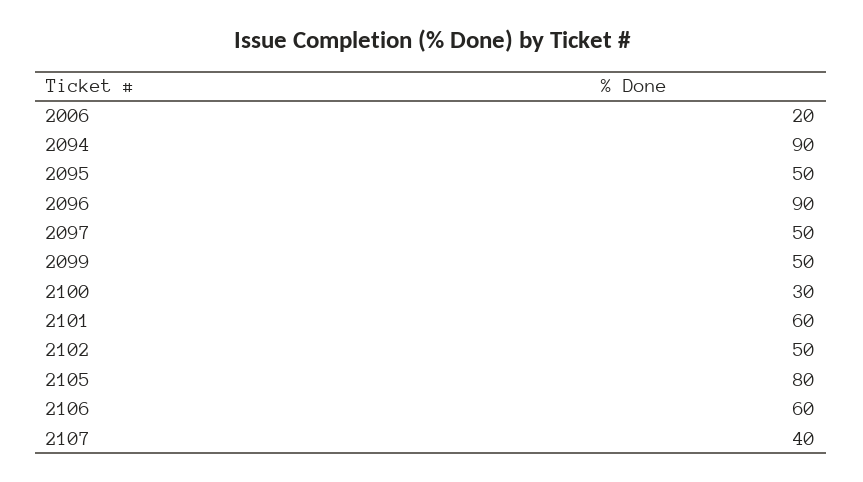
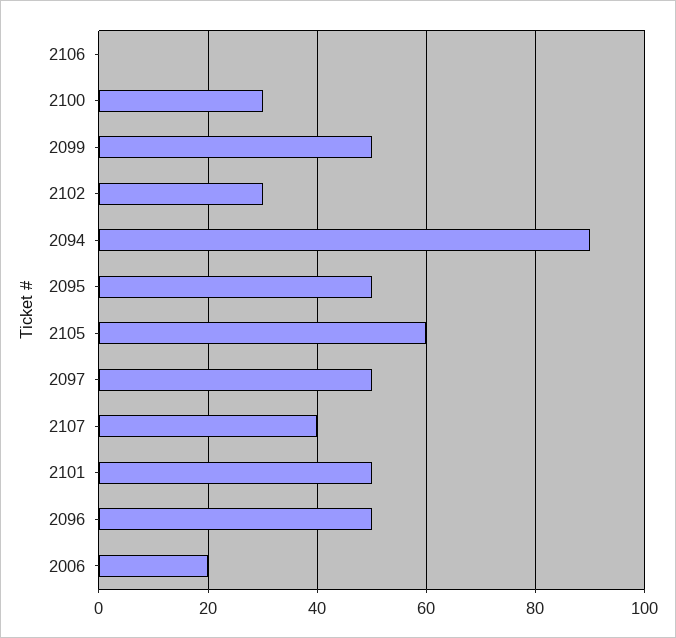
  {
    "2006": 20,
    "2094": 90,
    "2095": 50,
-   "2096": 90,
+   "2096": 50,
    "2097": 50,
    "2099": 50,
    "2100": 30,
-   "2101": 60,
+   "2101": 50,
-   "2102": 50,
+   "2102": 30,
-   "2105": 80,
+   "2105": 60,
-   "2106": 60,
+   "2106": 0,
    "2107": 40
  }

